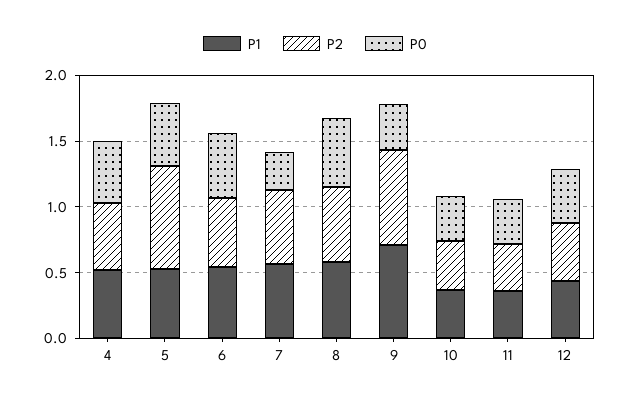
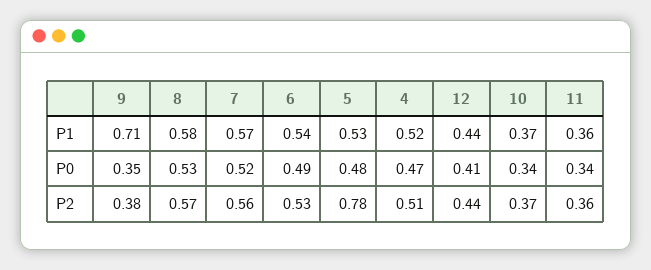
  {
    "P1": {
      "4": 0.52,
      "5": 0.53,
      "6": 0.54,
      "7": 0.57,
      "8": 0.58,
      "9": 0.71,
      "10": 0.37,
      "11": 0.36,
      "12": 0.44
    },
    "P2": {
      "4": 0.51,
      "5": 0.78,
      "6": 0.53,
      "7": 0.56,
      "8": 0.57,
-     "9": 0.7,
+     "9": 0.38,
      "10": 0.37,
      "11": 0.36,
      "12": 0.44
    },
    "P0": {
      "4": 0.47,
      "5": 0.48,
      "6": 0.49,
-     "7": 0.3,
+     "7": 0.52,
      "8": 0.53,
      "9": 0.35,
      "10": 0.34,
      "11": 0.34,
      "12": 0.41
    }
  }

